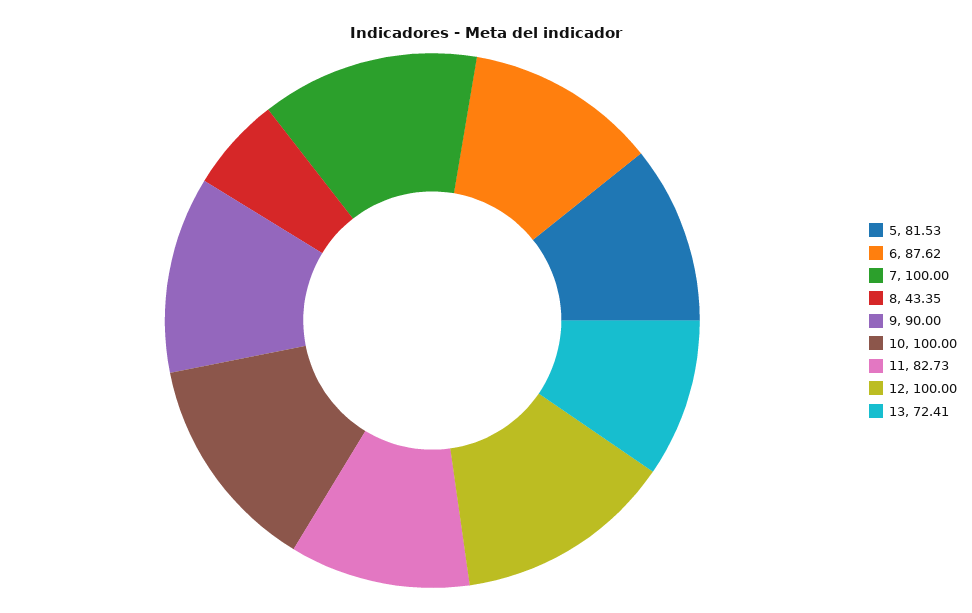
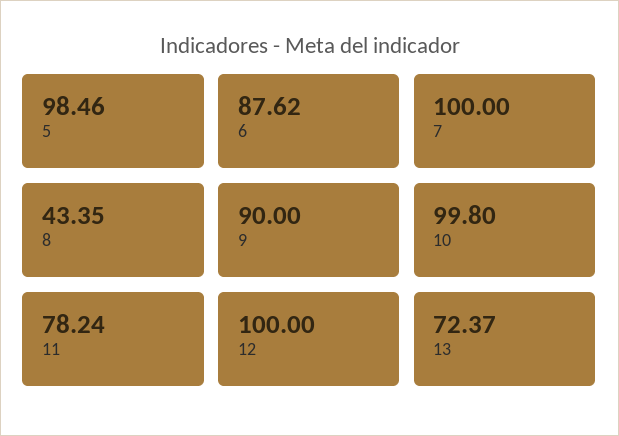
  {
-   "5": 81.53,
+   "5": 98.46,
    "6": 87.62,
    "7": 100,
    "8": 43.35,
    "9": 90,
-   "10": 100,
+   "10": 99.8,
-   "11": 82.73,
+   "11": 78.24,
    "12": 100,
-   "13": 72.41
+   "13": 72.37
  }

